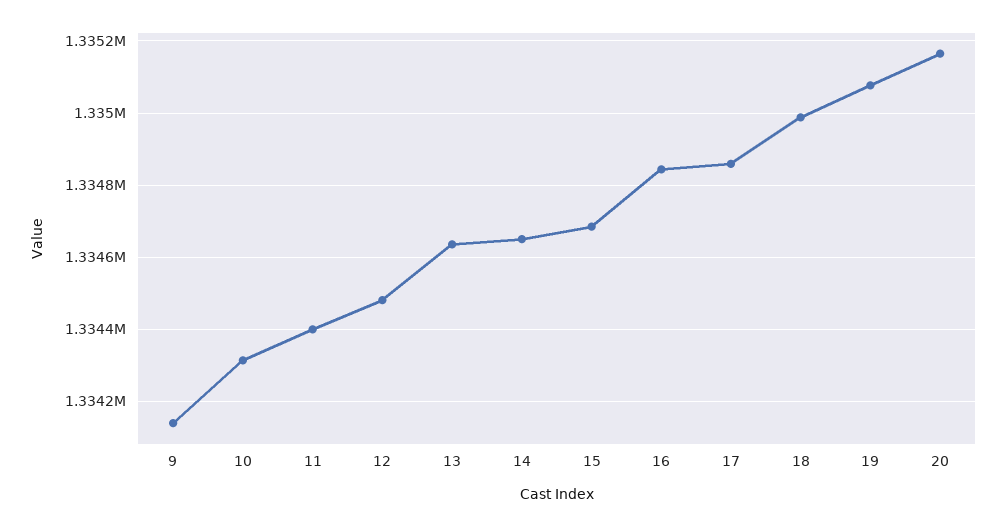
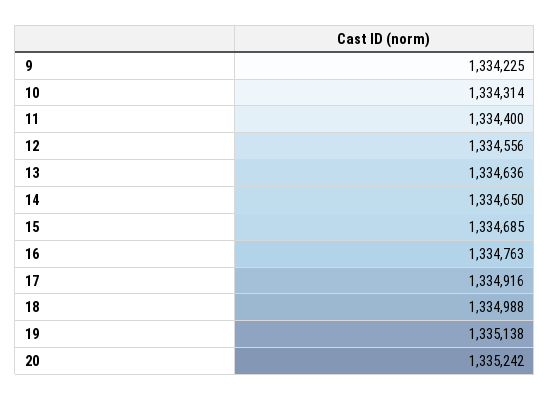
  {
-   "9": 1334140,
+   "9": 1334225,
    "10": 1334314,
    "11": 1334400,
-   "12": 1334480,
+   "12": 1334556,
    "13": 1334636,
    "14": 1334650,
    "15": 1334685,
-   "16": 1334840,
+   "16": 1334763,
-   "17": 1334860,
+   "17": 1334916,
    "18": 1334988,
-   "19": 1335080,
+   "19": 1335138,
-   "20": 1335160
+   "20": 1335242
  }

